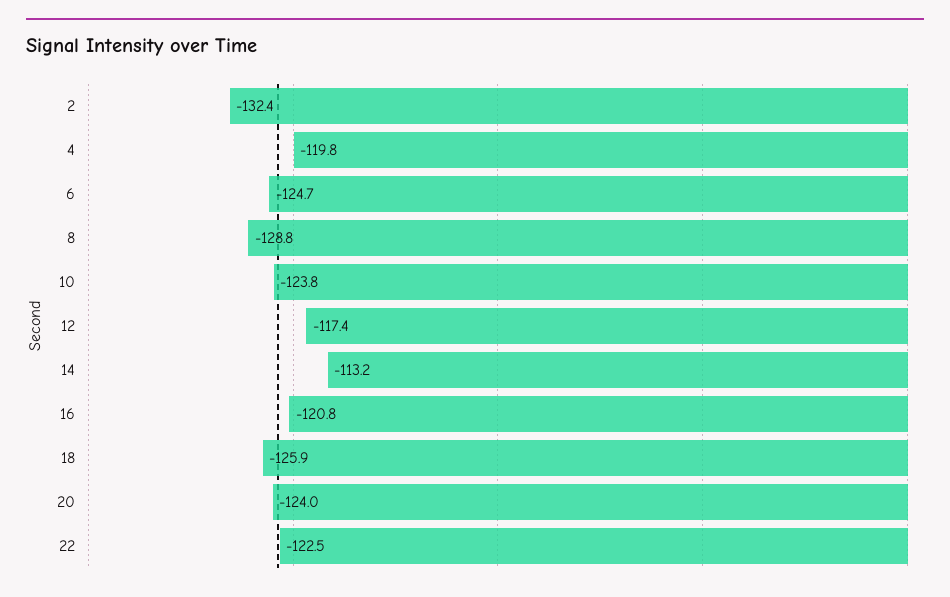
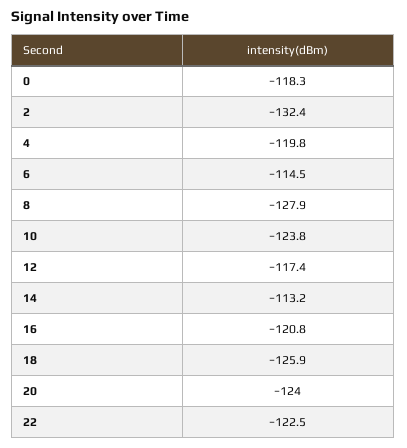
  {
    "2": -132.4,
    "4": -119.8,
-   "6": -124.7,
+   "6": -114.5,
-   "8": -128.8,
+   "8": -127.9,
    "10": -123.8,
    "12": -117.4,
    "14": -113.2,
    "16": -120.8,
    "18": -125.9,
    "20": -124,
-   "22": -122.5
+   "22": -122.5,
+   "0": -118.3
  }

